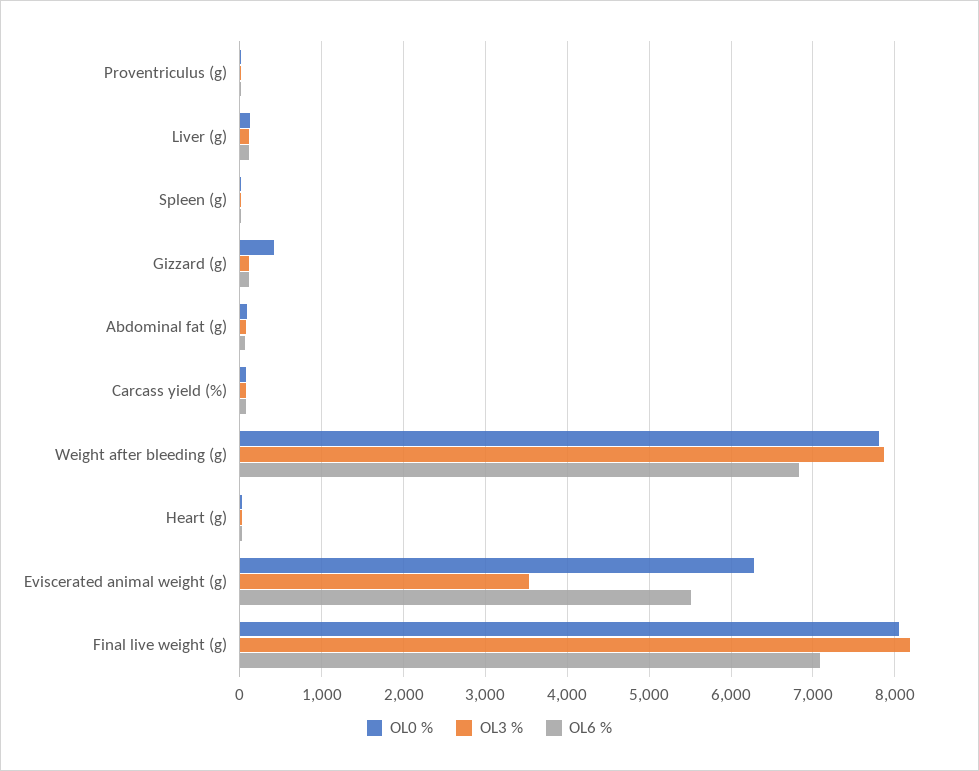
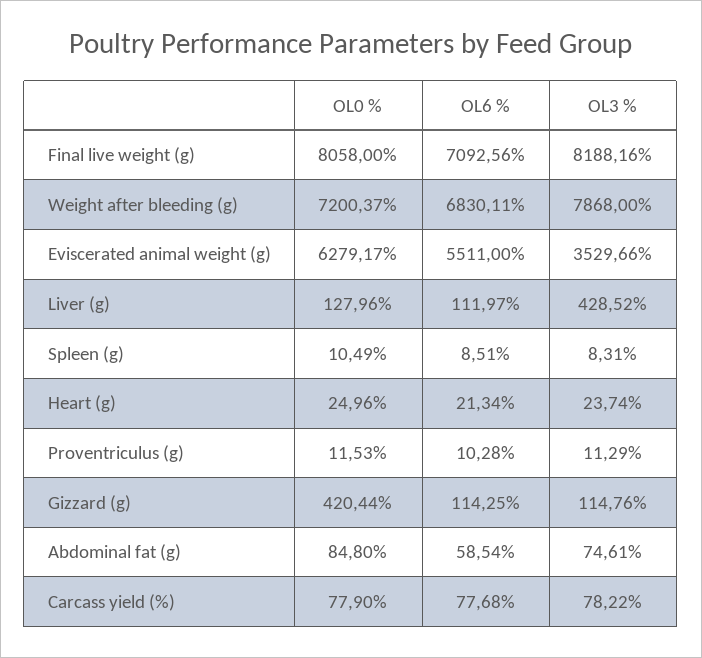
  {
    "OL0 %": {
      "Proventriculus (g)": 11.53,
      "Liver (g)": 127.96,
      "Spleen (g)": 10.49,
      "Gizzard (g)": 420.44,
      "Abdominal fat (g)": 84.8,
      "Carcass yield (%)": 77.9,
-     "Weight after bleeding (g)": 7800,
+     "Weight after bleeding (g)": 7200.37,
      "Heart (g)": 24.96,
      "Eviscerated animal weight (g)": 6279.17,
      "Final live weight (g)": 8058
    },
    "OL3 %": {
      "Proventriculus (g)": 11.29,
-     "Liver (g)": 100,
+     "Liver (g)": 428.52,
      "Spleen (g)": 8.31,
      "Gizzard (g)": 114.76,
      "Abdominal fat (g)": 74.61,
      "Carcass yield (%)": 78.22,
      "Weight after bleeding (g)": 7868,
      "Heart (g)": 23.74,
      "Eviscerated animal weight (g)": 3529.66,
      "Final live weight (g)": 8188.16
    },
    "OL6 %": {
      "Proventriculus (g)": 10.28,
      "Liver (g)": 111.97,
      "Spleen (g)": 8.51,
      "Gizzard (g)": 114.25,
      "Abdominal fat (g)": 58.54,
      "Carcass yield (%)": 77.68,
      "Weight after bleeding (g)": 6830.11,
      "Heart (g)": 21.34,
      "Eviscerated animal weight (g)": 5511,
      "Final live weight (g)": 7092.56
    }
  }

